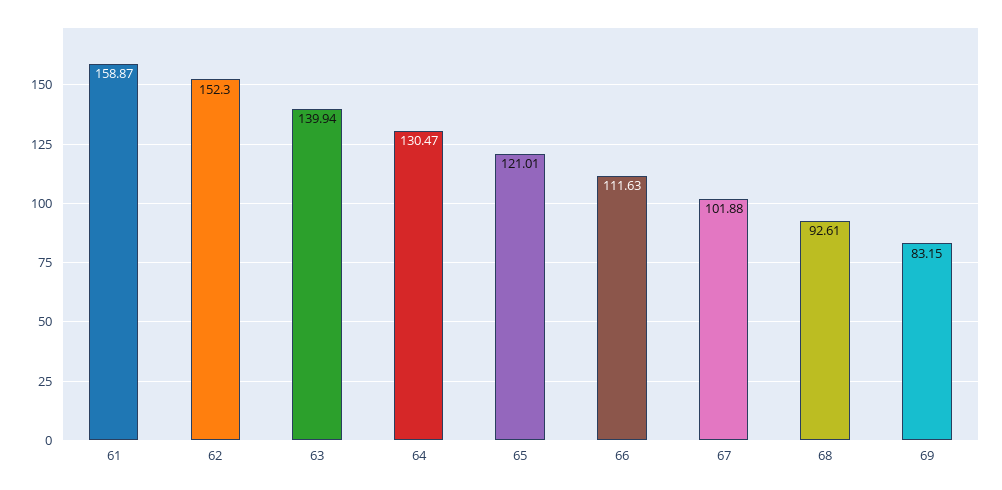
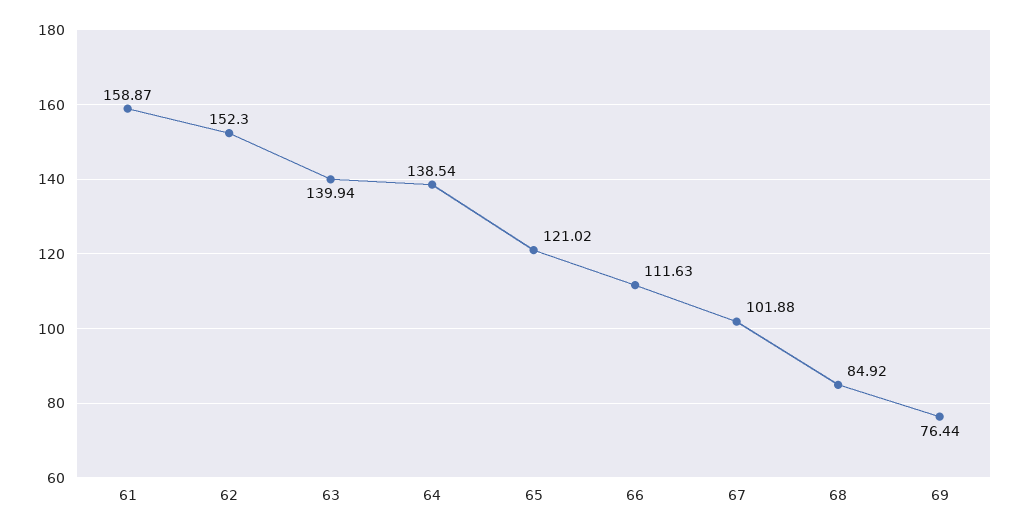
  {
    "61": 158.87,
    "62": 152.3,
    "63": 139.94,
-   "64": 130.47,
+   "64": 138.54,
-   "65": 121.01,
+   "65": 121.02,
    "66": 111.63,
    "67": 101.88,
-   "68": 92.61,
+   "68": 84.92,
-   "69": 83.15
+   "69": 76.44
  }

